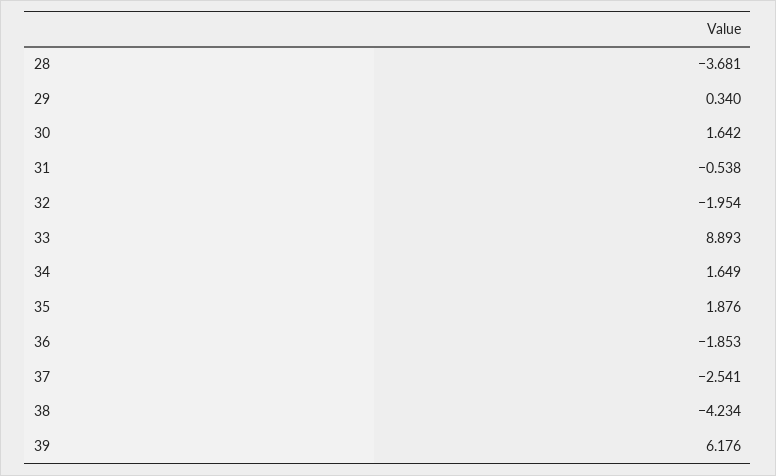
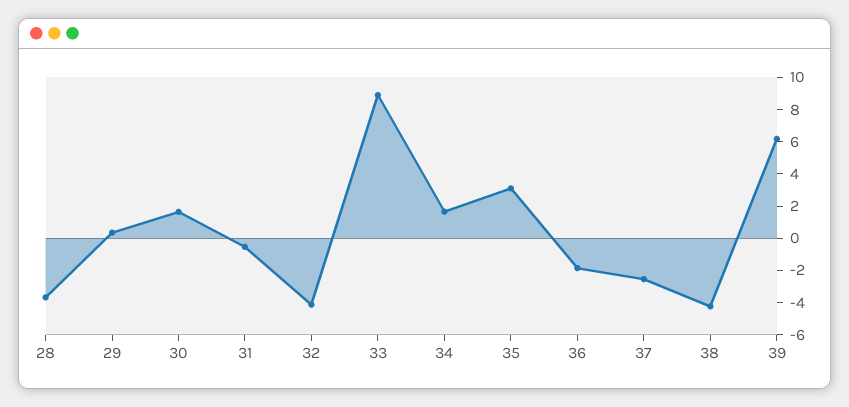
  {
    "28": -3.681,
    "29": 0.34,
    "30": 1.642,
    "31": -0.538,
-   "32": -1.954,
+   "32": -4,
    "33": 8.893,
    "34": 1.649,
-   "35": 1.876,
+   "35": 3,
    "36": -1.853,
    "37": -2.541,
    "38": -4.234,
    "39": 6.176
  }

